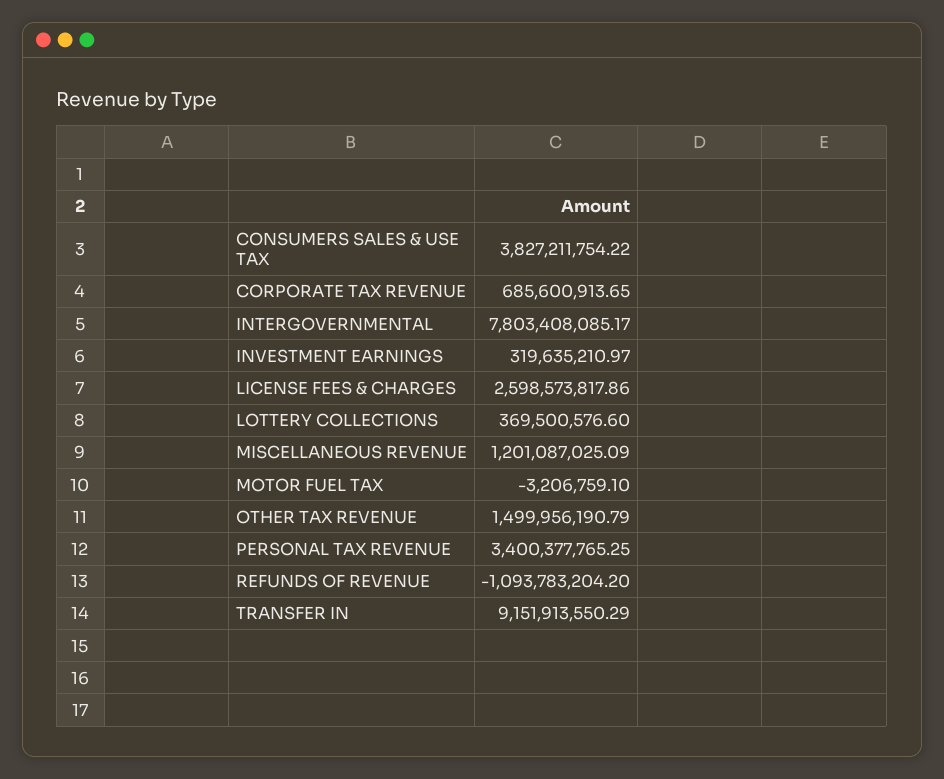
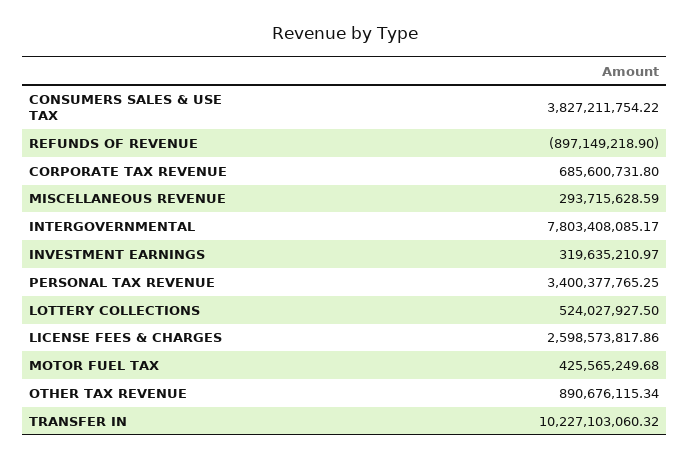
  {
    "CONSUMERS SALES & USE TAX": 3827211754.22,
-   "CORPORATE TAX REVENUE": 685600913.65,
+   "CORPORATE TAX REVENUE": 685600731.8,
    "INTERGOVERNMENTAL": 7803408085.17,
    "INVESTMENT EARNINGS": 319635210.97,
    "LICENSE FEES & CHARGES": 2598573817.86,
-   "LOTTERY COLLECTIONS": 369500576.6,
+   "LOTTERY COLLECTIONS": 524027927.5,
-   "MISCELLANEOUS REVENUE": 1201087025.09,
+   "MISCELLANEOUS REVENUE": 293715628.59,
-   "MOTOR FUEL TAX": -3206759.1,
+   "MOTOR FUEL TAX": 425565249.68,
-   "OTHER TAX REVENUE": 1499956190.79,
+   "OTHER TAX REVENUE": 890676115.34,
    "PERSONAL TAX REVENUE": 3400377765.25,
-   "REFUNDS OF REVENUE": -1093783204.2,
+   "REFUNDS OF REVENUE": -897149218.9,
-   "TRANSFER IN": 9151913550.29
+   "TRANSFER IN": 10227103060.32
  }

